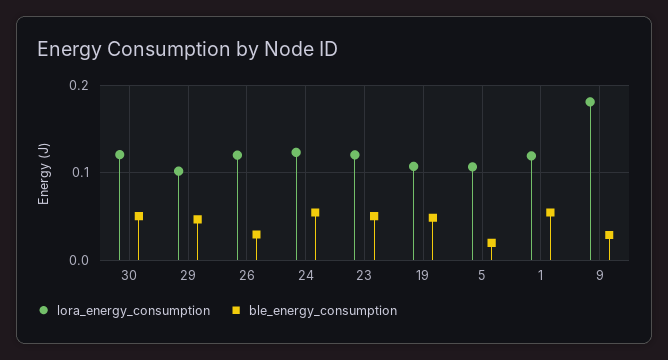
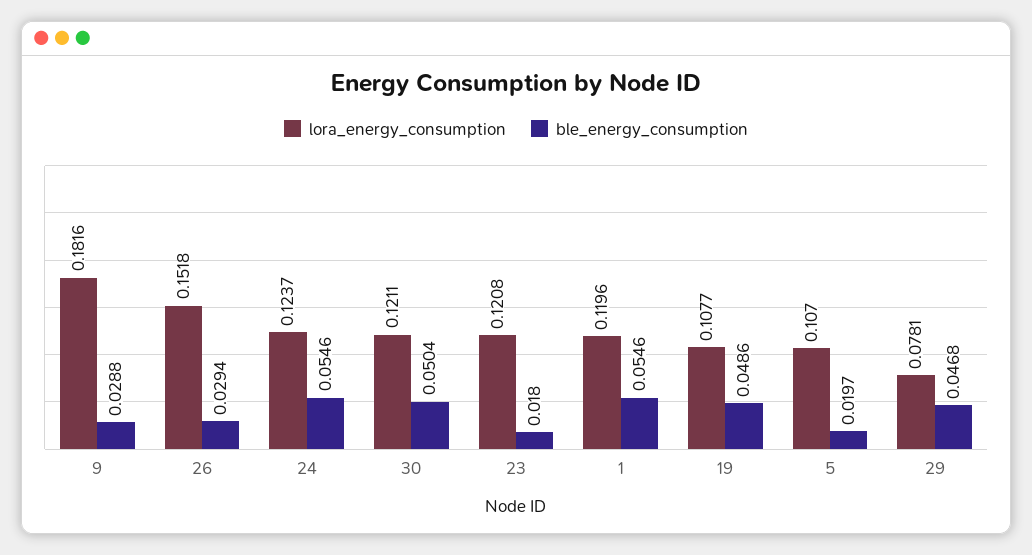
  {
    "lora_energy_consumption": {
      "30": 0.1211,
-     "29": 0.1,
+     "29": 0.0781,
-     "26": 0.12,
+     "26": 0.1518,
      "24": 0.1237,
      "23": 0.1208,
      "19": 0.1077,
      "5": 0.107,
      "1": 0.1196,
      "9": 0.1816
    },
    "ble_energy_consumption": {
      "30": 0.0504,
      "29": 0.0468,
      "26": 0.0294,
      "24": 0.0546,
-     "23": 0.05,
+     "23": 0.018,
      "19": 0.0486,
      "5": 0.0197,
      "1": 0.0546,
      "9": 0.0288
    }
  }

